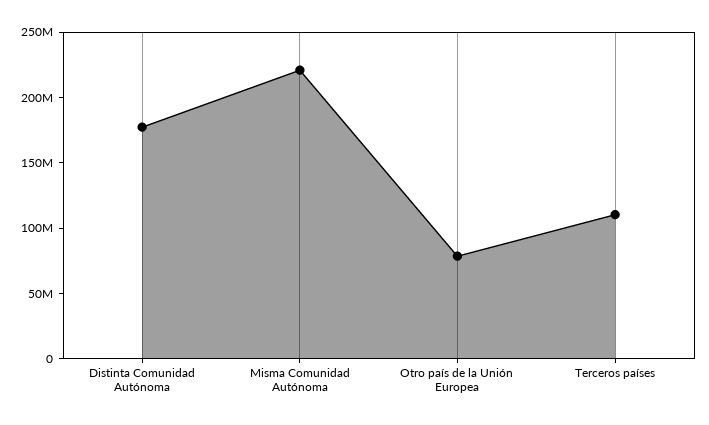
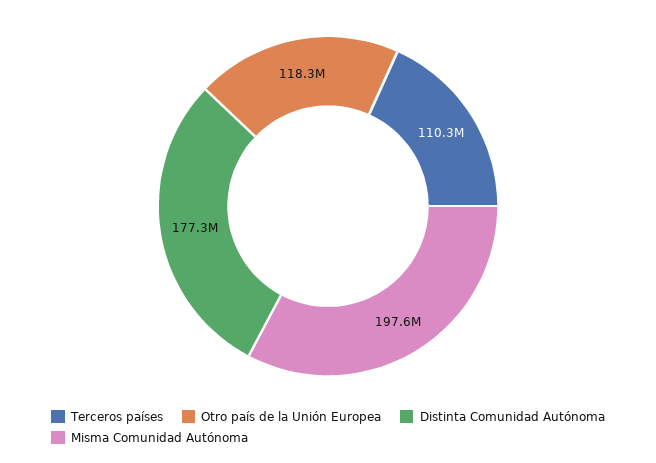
  {
    "Distinta Comunidad Autónoma": 177300000,
-   "Misma Comunidad Autónoma": 220000000,
+   "Misma Comunidad Autónoma": 197600000,
-   "Otro país de la Unión Europea": 80000000,
+   "Otro país de la Unión Europea": 118300000,
    "Terceros países": 110300000
  }

